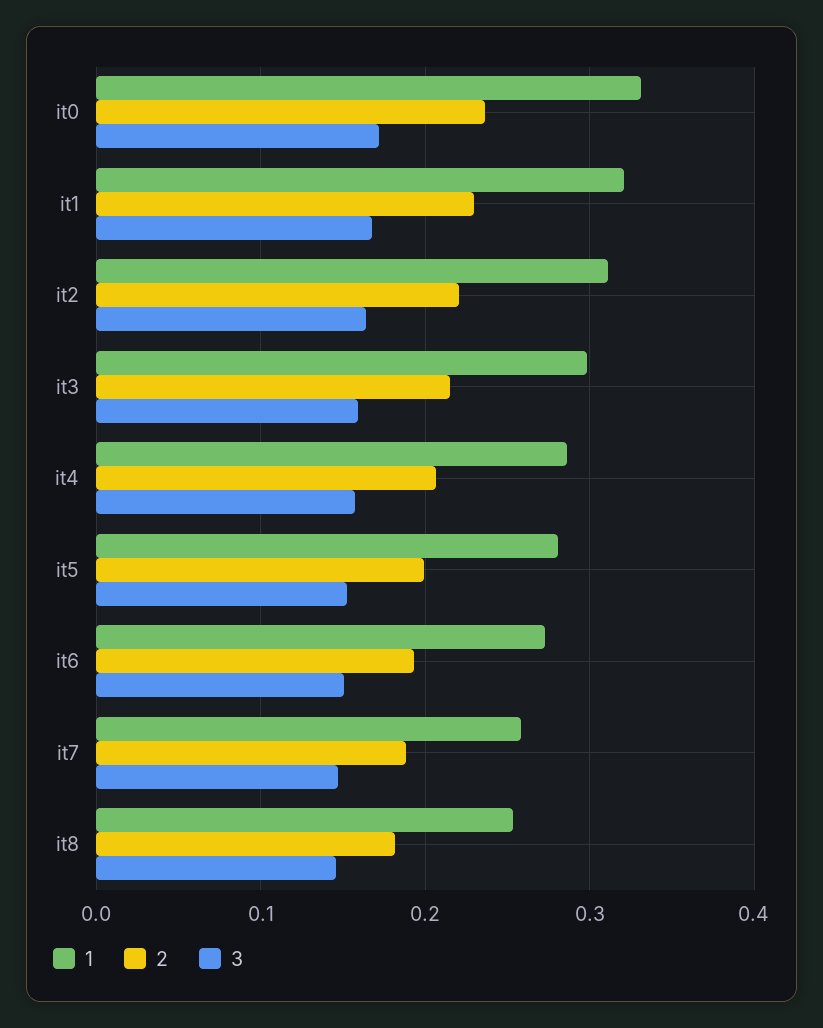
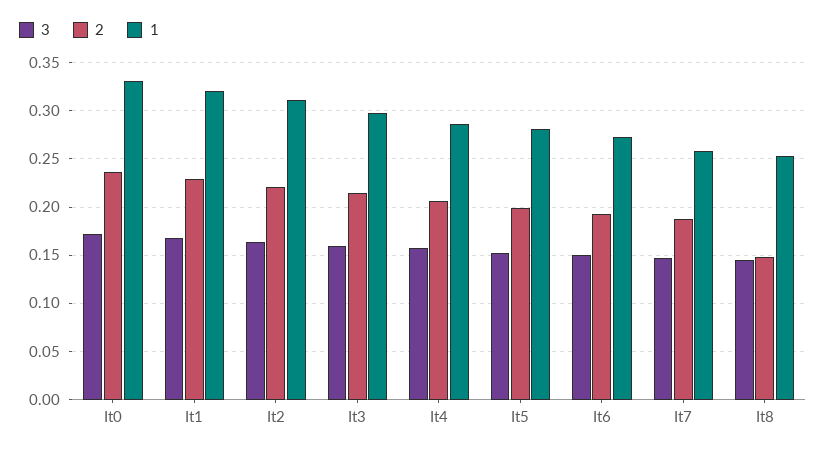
  {
    "1": {
      "it0": 0.33,
      "it1": 0.32,
      "it2": 0.31,
      "it3": 0.3,
      "it4": 0.29,
      "it5": 0.28,
      "it6": 0.27,
      "it7": 0.26,
      "it8": 0.25
    },
    "2": {
      "it0": 0.24,
      "it1": 0.23,
      "it2": 0.22,
      "it3": 0.22,
      "it4": 0.21,
      "it5": 0.2,
      "it6": 0.19,
      "it7": 0.19,
-     "it8": 0.18
+     "it8": 0.15
    },
    "3": {
      "it0": 0.17,
      "it1": 0.17,
      "it2": 0.16,
      "it3": 0.16,
      "it4": 0.16,
      "it5": 0.15,
      "it6": 0.15,
      "it7": 0.15,
      "it8": 0.15
    }
  }

